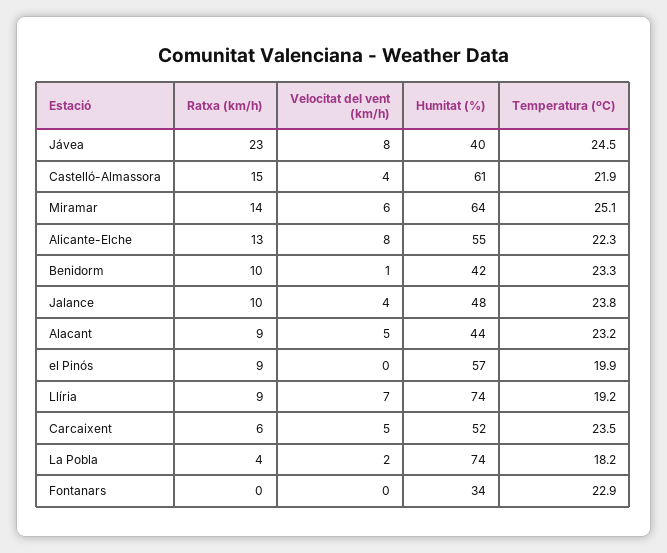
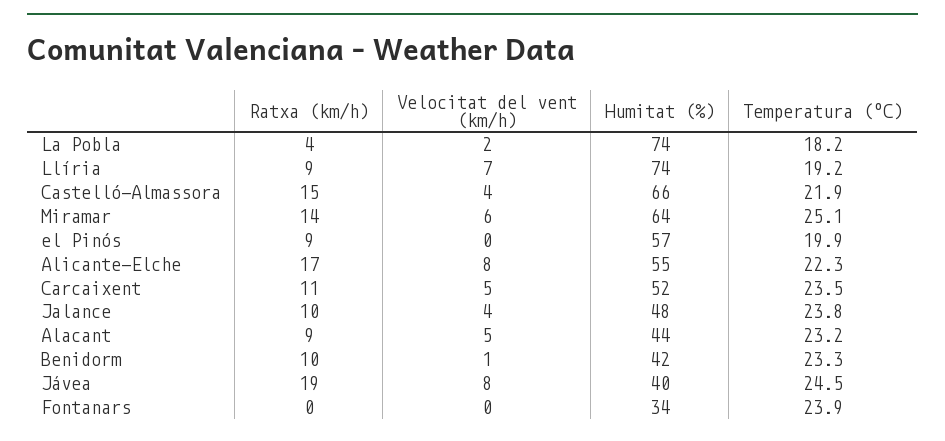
  {
    "Ratxa (km/h)": {
-     "Jávea": 23,
+     "Jávea": 19,
      "Castelló-Almassora": 15,
      "Miramar": 14,
-     "Alicante-Elche": 13,
+     "Alicante-Elche": 17,
      "Benidorm": 10,
      "Jalance": 10,
      "Alacant": 9,
      "el Pinós": 9,
      "Llíria": 9,
-     "Carcaixent": 6,
+     "Carcaixent": 11,
      "La Pobla": 4,
      "Fontanars": 0
    },
    "Velocitat del vent (km/h)": {
      "Jávea": 8,
      "Castelló-Almassora": 4,
      "Miramar": 6,
      "Alicante-Elche": 8,
      "Benidorm": 1,
      "Jalance": 4,
      "Alacant": 5,
      "el Pinós": 0,
      "Llíria": 7,
      "Carcaixent": 5,
      "La Pobla": 2,
      "Fontanars": 0
    },
    "Humitat (%)": {
      "Jávea": 40,
-     "Castelló-Almassora": 61,
+     "Castelló-Almassora": 66,
      "Miramar": 64,
      "Alicante-Elche": 55,
      "Benidorm": 42,
      "Jalance": 48,
      "Alacant": 44,
      "el Pinós": 57,
      "Llíria": 74,
      "Carcaixent": 52,
      "La Pobla": 74,
      "Fontanars": 34
    },
    "Temperatura (ºC)": {
      "Jávea": 24.5,
      "Castelló-Almassora": 21.9,
      "Miramar": 25.1,
      "Alicante-Elche": 22.3,
      "Benidorm": 23.3,
      "Jalance": 23.8,
      "Alacant": 23.2,
      "el Pinós": 19.9,
      "Llíria": 19.2,
      "Carcaixent": 23.5,
      "La Pobla": 18.2,
-     "Fontanars": 22.9
+     "Fontanars": 23.9
    }
  }

